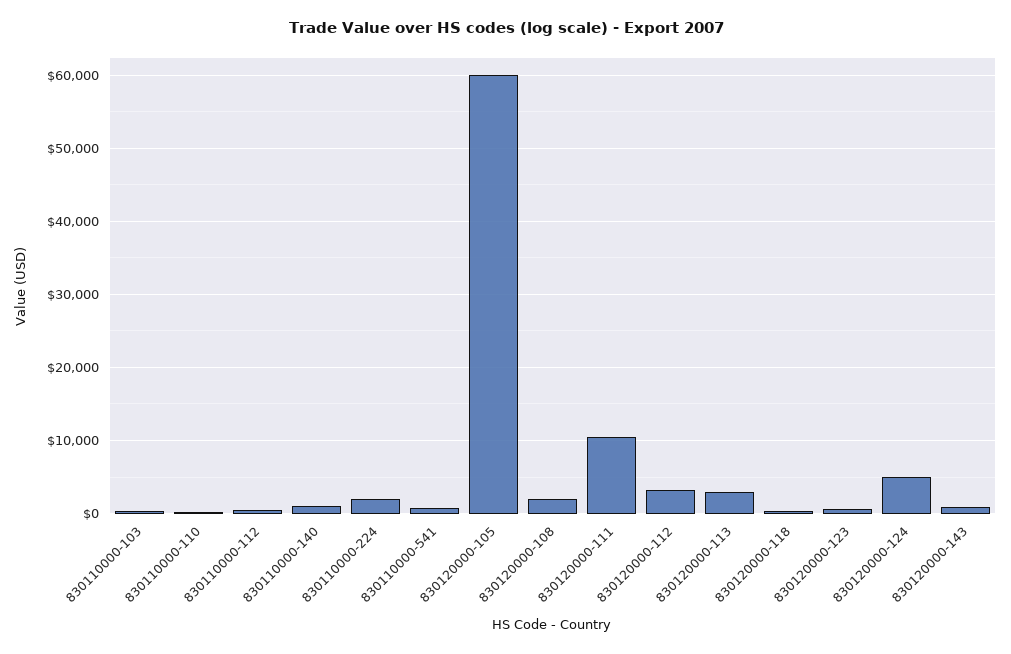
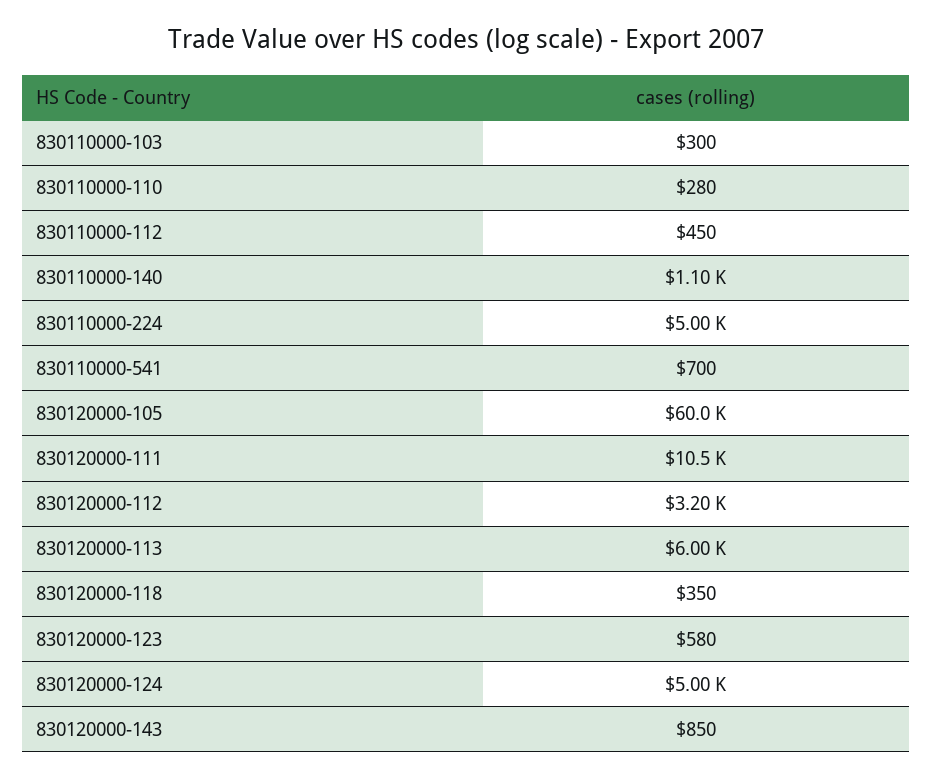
  {
    "830110000-103": 300,
    "830110000-110": 280,
    "830110000-112": 450,
    "830110000-140": 1100,
-   "830110000-224": 2000,
+   "830110000-224": 5000,
    "830110000-541": 700,
    "830120000-105": 60000,
-   "830120000-108": 2000,
    "830120000-111": 10500,
    "830120000-112": 3200,
-   "830120000-113": 3000,
+   "830120000-113": 6000,
    "830120000-118": 350,
    "830120000-123": 580,
    "830120000-124": 5000,
    "830120000-143": 850
  }

